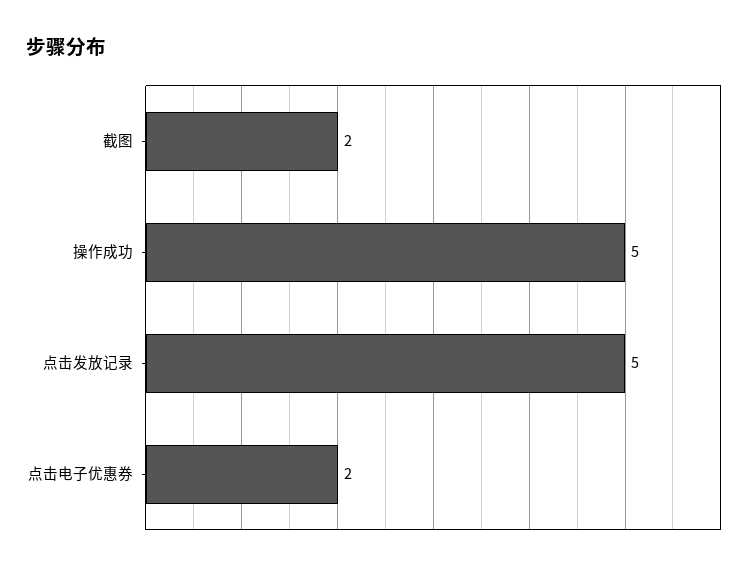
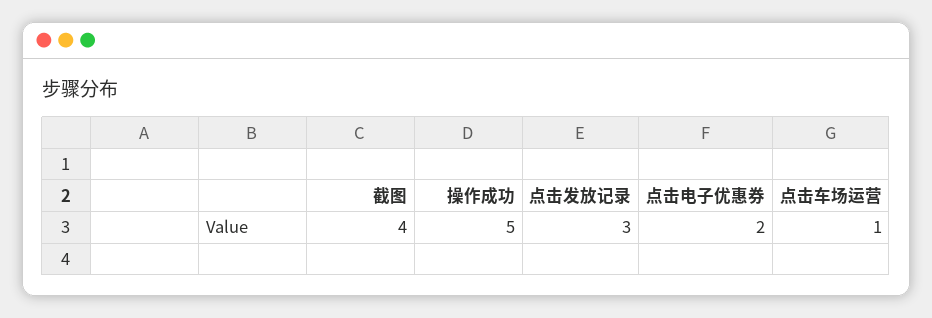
  {
-   "截图": 2,
+   "截图": 4,
    "操作成功": 5,
-   "点击发放记录": 5,
+   "点击发放记录": 3,
-   "点击电子优惠券": 2
+   "点击电子优惠券": 2,
+   "点击车场运营": 1
  }

